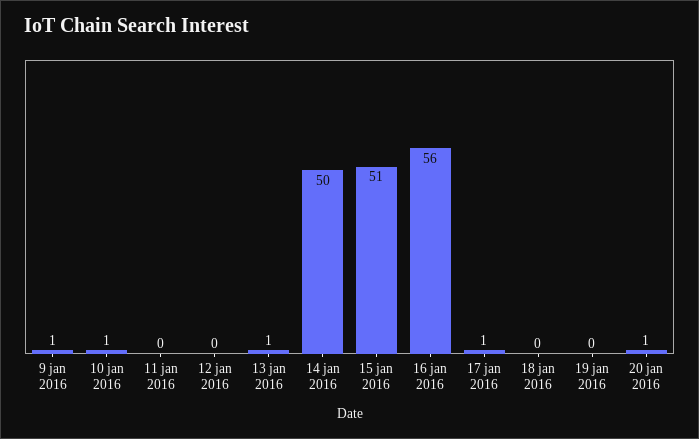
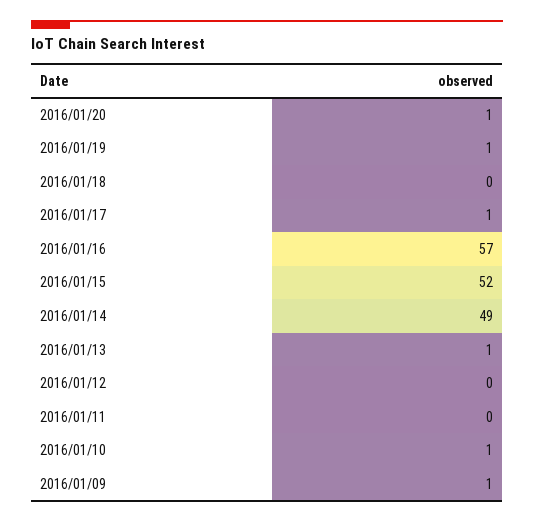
  {
    "9 jan 2016": 1,
    "10 jan 2016": 1,
    "11 jan 2016": 0,
    "12 jan 2016": 0,
    "13 jan 2016": 1,
-   "14 jan 2016": 50,
+   "14 jan 2016": 49,
-   "15 jan 2016": 51,
+   "15 jan 2016": 52,
-   "16 jan 2016": 56,
+   "16 jan 2016": 57,
    "17 jan 2016": 1,
    "18 jan 2016": 0,
-   "19 jan 2016": 0,
+   "19 jan 2016": 1,
    "20 jan 2016": 1
  }

